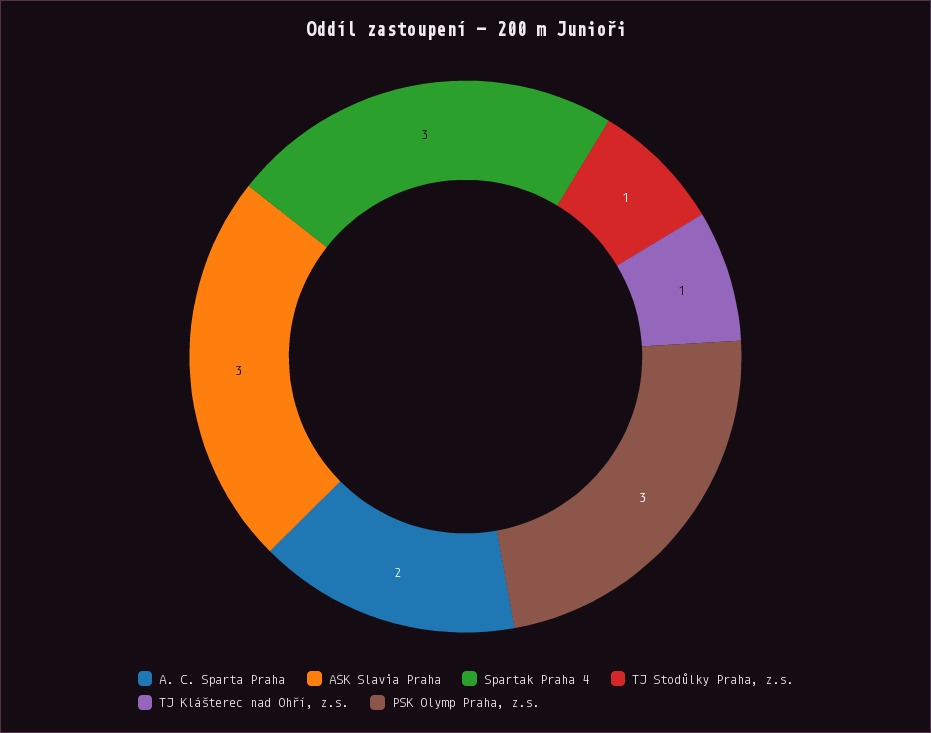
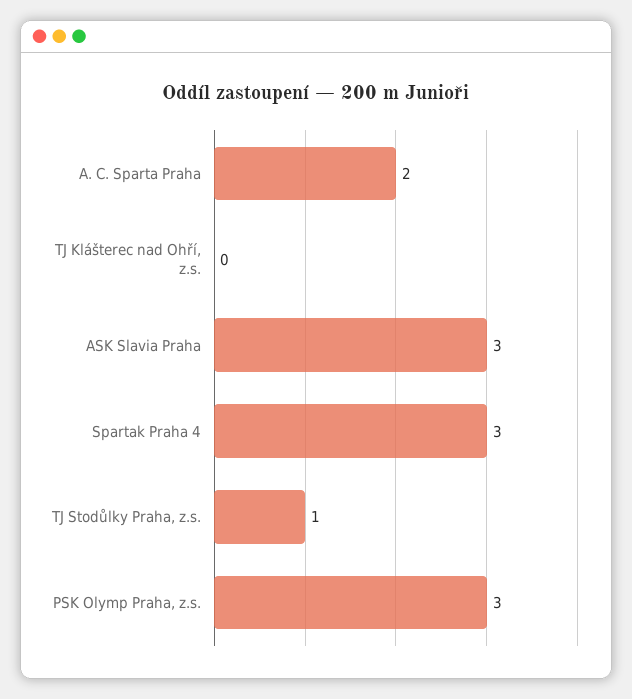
  {
    "A. C. Sparta Praha": 2,
    "ASK Slavia Praha": 3,
    "Spartak Praha 4": 3,
    "TJ Stodůlky Praha, z.s.": 1,
-   "TJ Klášterec nad Ohří, z.s.": 1,
+   "TJ Klášterec nad Ohří, z.s.": 0,
    "PSK Olymp Praha, z.s.": 3
  }

